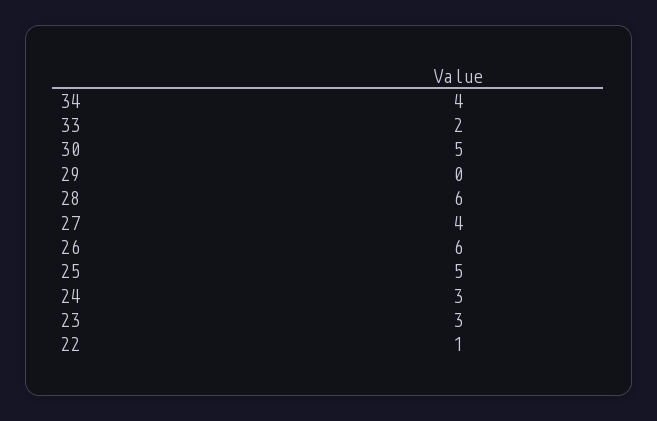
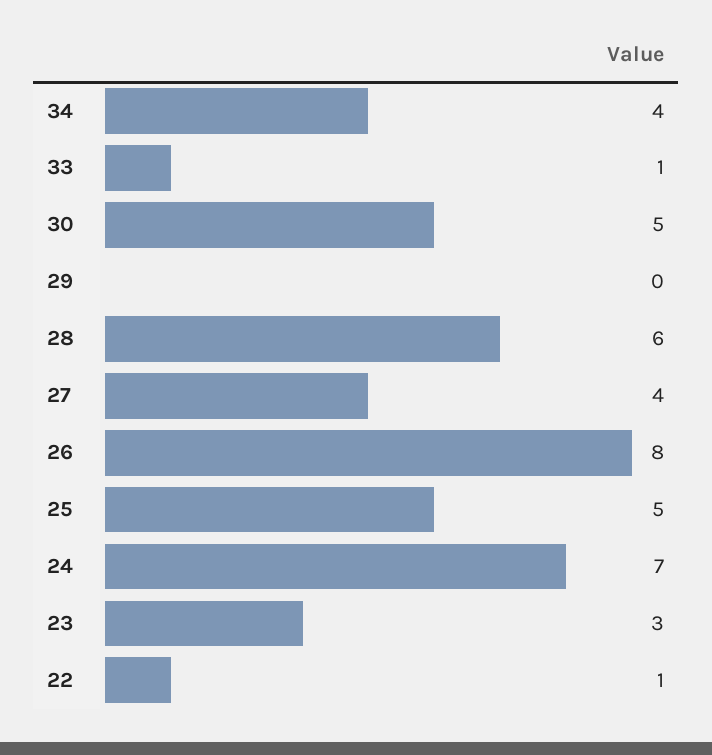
  {
    "34": 4,
-   "33": 2,
+   "33": 1,
    "30": 5,
    "29": 0,
    "28": 6,
    "27": 4,
-   "26": 6,
+   "26": 8,
    "25": 5,
-   "24": 3,
+   "24": 7,
    "23": 3,
    "22": 1
  }

